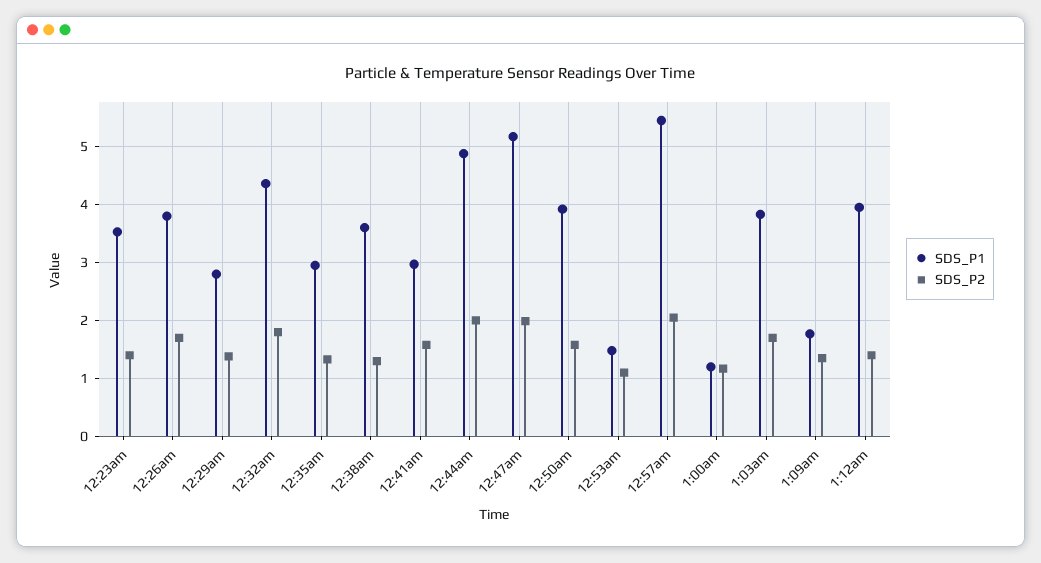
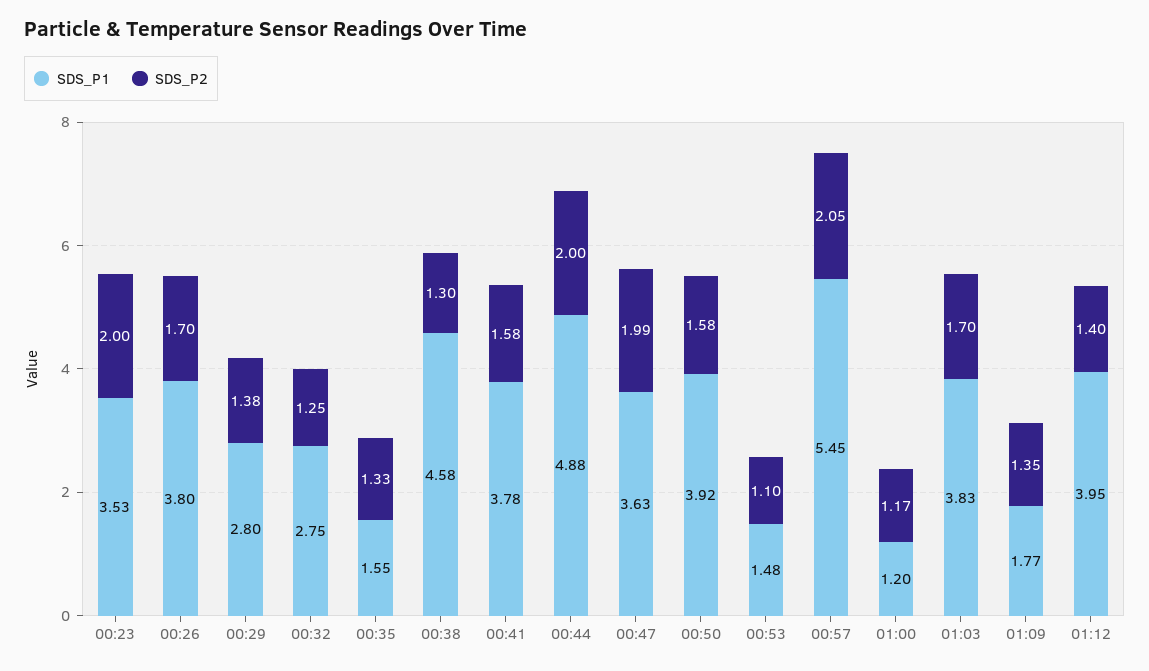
  {
    "SDS_P1": {
      "12:23am": 3.53,
      "12:26am": 3.8,
      "12:29am": 2.8,
-     "12:32am": 4.4,
+     "12:32am": 2.75,
-     "12:35am": 3,
+     "12:35am": 1.55,
-     "12:38am": 3.6,
+     "12:38am": 4.58,
-     "12:41am": 3,
+     "12:41am": 3.78,
      "12:44am": 4.88,
-     "12:47am": 5.2,
+     "12:47am": 3.63,
      "12:50am": 3.92,
      "12:53am": 1.48,
      "12:57am": 5.45,
      "1:00am": 1.2,
      "1:03am": 3.83,
      "1:09am": 1.77,
      "1:12am": 3.95
    },
    "SDS_P2": {
-     "12:23am": 1.4,
+     "12:23am": 2,
      "12:26am": 1.7,
      "12:29am": 1.38,
-     "12:32am": 1.8,
+     "12:32am": 1.25,
      "12:35am": 1.33,
      "12:38am": 1.3,
      "12:41am": 1.58,
      "12:44am": 2,
      "12:47am": 1.99,
      "12:50am": 1.58,
      "12:53am": 1.1,
      "12:57am": 2.05,
      "1:00am": 1.17,
      "1:03am": 1.7,
      "1:09am": 1.35,
      "1:12am": 1.4
    }
  }

